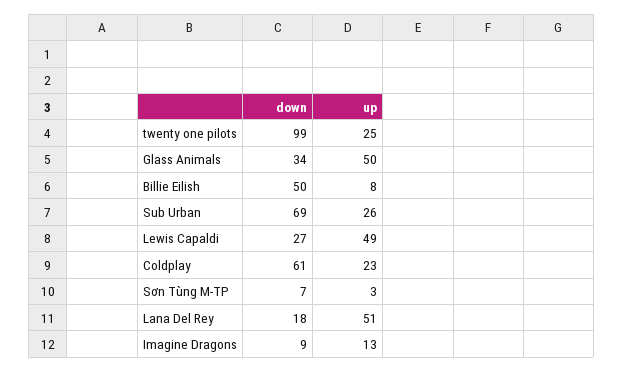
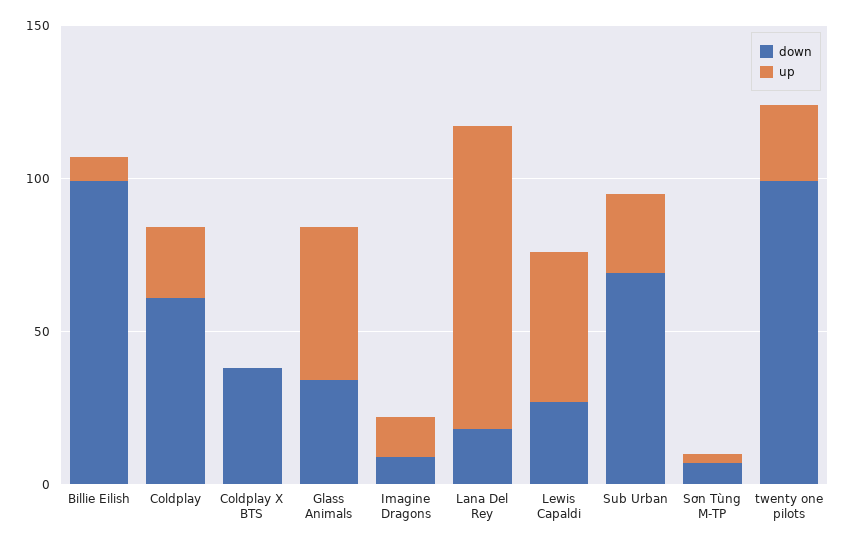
  {
    "down": {
      "twenty one pilots": 99,
      "Glass Animals": 34,
-     "Billie Eilish": 50,
+     "Billie Eilish": 100,
      "Sub Urban": 69,
      "Lewis Capaldi": 27,
      "Coldplay": 61,
      "Sơn Tùng M-TP": 7,
      "Lana Del Rey": 18,
-     "Imagine Dragons": 9
+     "Imagine Dragons": 9,
+     "Coldplay X BTS": 40
    },
    "up": {
      "twenty one pilots": 25,
      "Glass Animals": 50,
      "Billie Eilish": 8,
      "Sub Urban": 26,
      "Lewis Capaldi": 49,
      "Coldplay": 23,
      "Sơn Tùng M-TP": 3,
-     "Lana Del Rey": 51,
+     "Lana Del Rey": 100,
-     "Imagine Dragons": 13
+     "Imagine Dragons": 13,
+     "Coldplay X BTS": 0
    }
  }

